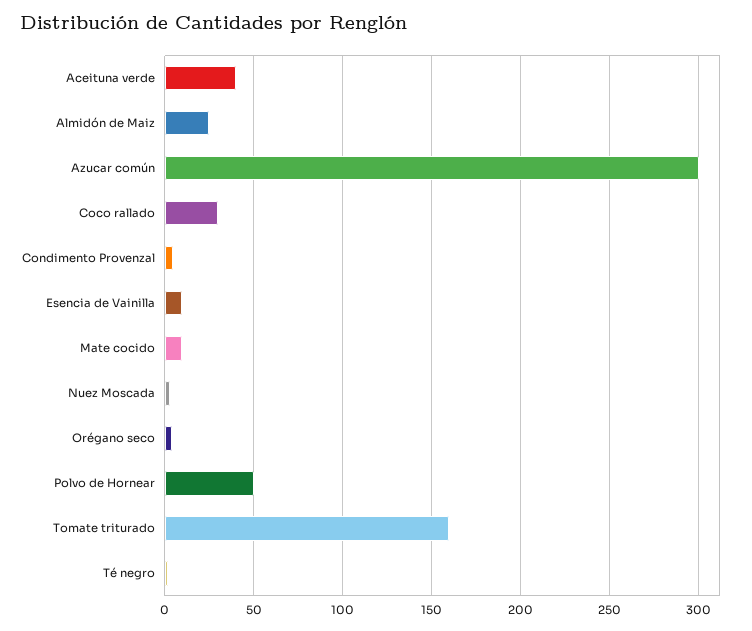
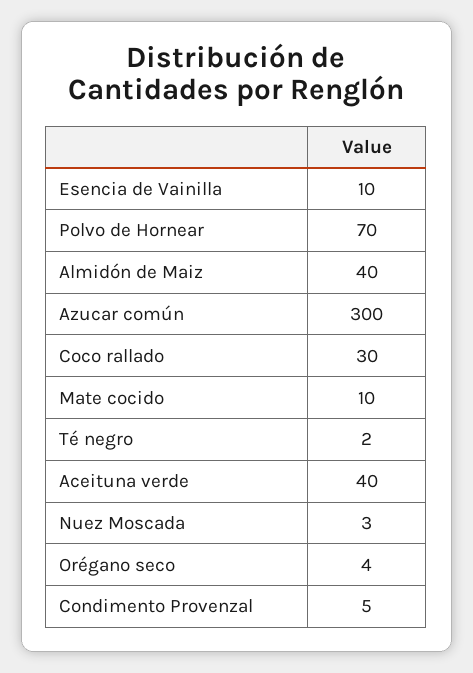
  {
    "Aceituna verde": 40,
-   "Almidón de Maiz": 25,
+   "Almidón de Maiz": 40,
    "Azucar común": 300,
    "Coco rallado": 30,
    "Condimento Provenzal": 5,
    "Esencia de Vainilla": 10,
    "Mate cocido": 10,
    "Nuez Moscada": 3,
    "Orégano seco": 4,
-   "Polvo de Hornear": 50,
+   "Polvo de Hornear": 70,
-   "Tomate triturado": 160,
    "Té negro": 2
  }

